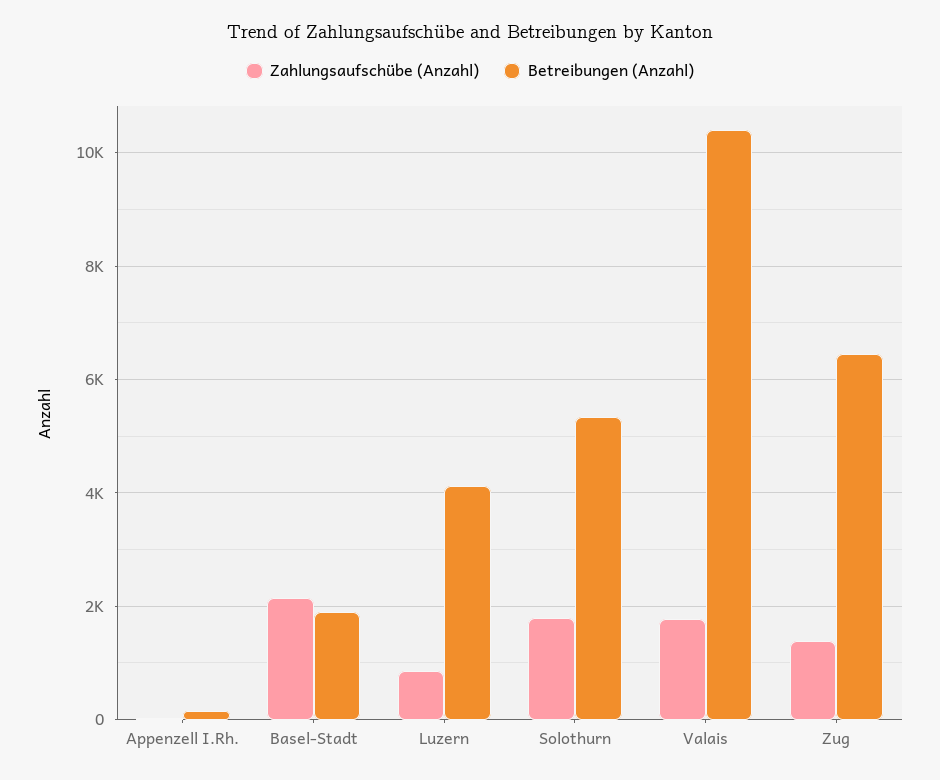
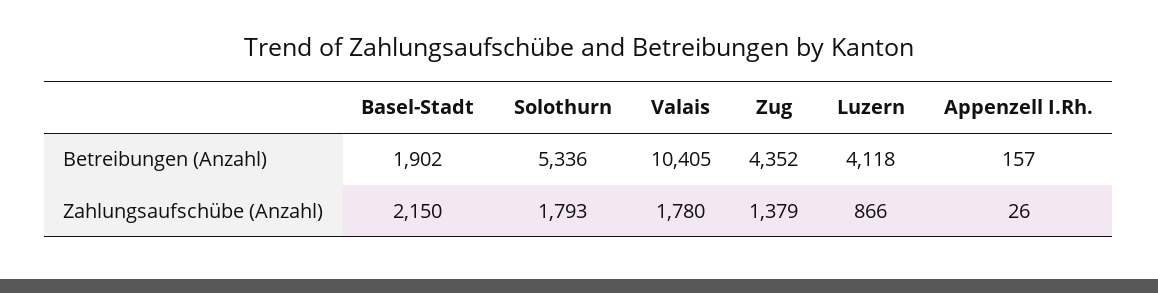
  {
    "Zahlungsaufschübe (Anzahl)": {
      "Appenzell I.Rh.": 26,
      "Basel-Stadt": 2150,
      "Luzern": 866,
      "Solothurn": 1793,
      "Valais": 1780,
      "Zug": 1379
    },
    "Betreibungen (Anzahl)": {
      "Appenzell I.Rh.": 157,
      "Basel-Stadt": 1902,
      "Luzern": 4118,
      "Solothurn": 5336,
      "Valais": 10405,
-     "Zug": 6400
+     "Zug": 4352
    }
  }

